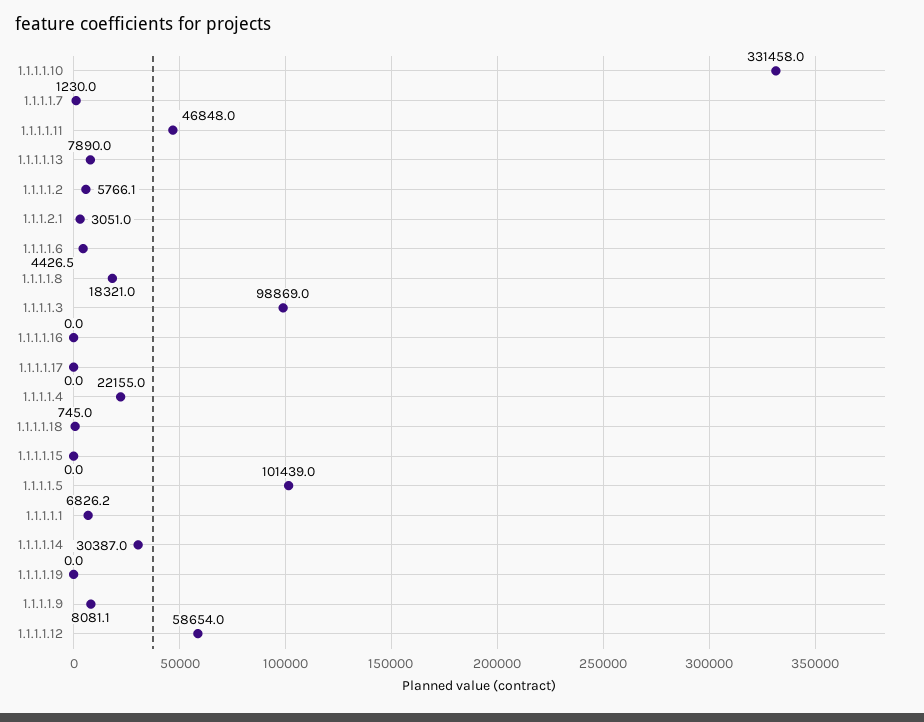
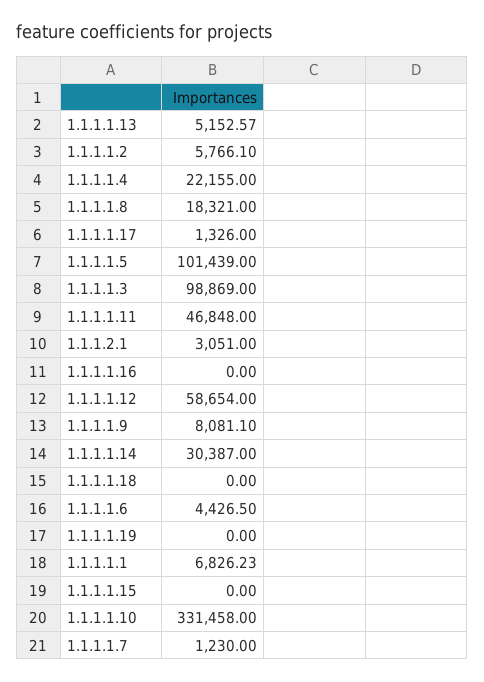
  {
    "1.1.1.1.10": 331458,
    "1.1.1.1.7": 1230,
    "1.1.1.1.11": 46848,
-   "1.1.1.1.13": 7890,
+   "1.1.1.1.13": 5152.57,
    "1.1.1.1.2": 5766.1,
    "1.1.1.2.1": 3051,
    "1.1.1.1.6": 4426.5,
    "1.1.1.1.8": 18321,
    "1.1.1.1.3": 98869,
    "1.1.1.1.16": 0,
-   "1.1.1.1.17": 0,
+   "1.1.1.1.17": 1326,
    "1.1.1.1.4": 22155,
-   "1.1.1.1.18": 745,
+   "1.1.1.1.18": 0,
    "1.1.1.1.15": 0,
    "1.1.1.1.5": 101439,
    "1.1.1.1.1": 6826.23,
    "1.1.1.1.14": 30387,
    "1.1.1.1.19": 0,
    "1.1.1.1.9": 8081.1,
    "1.1.1.1.12": 58654
  }

